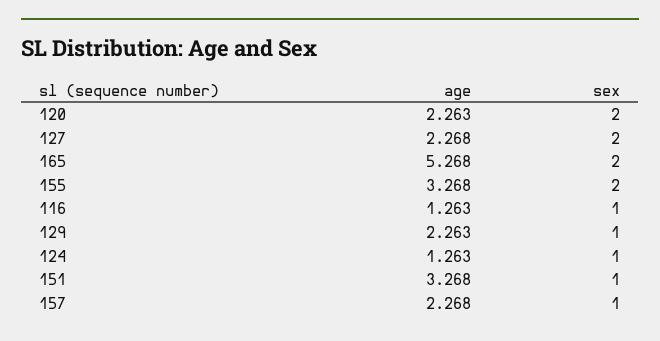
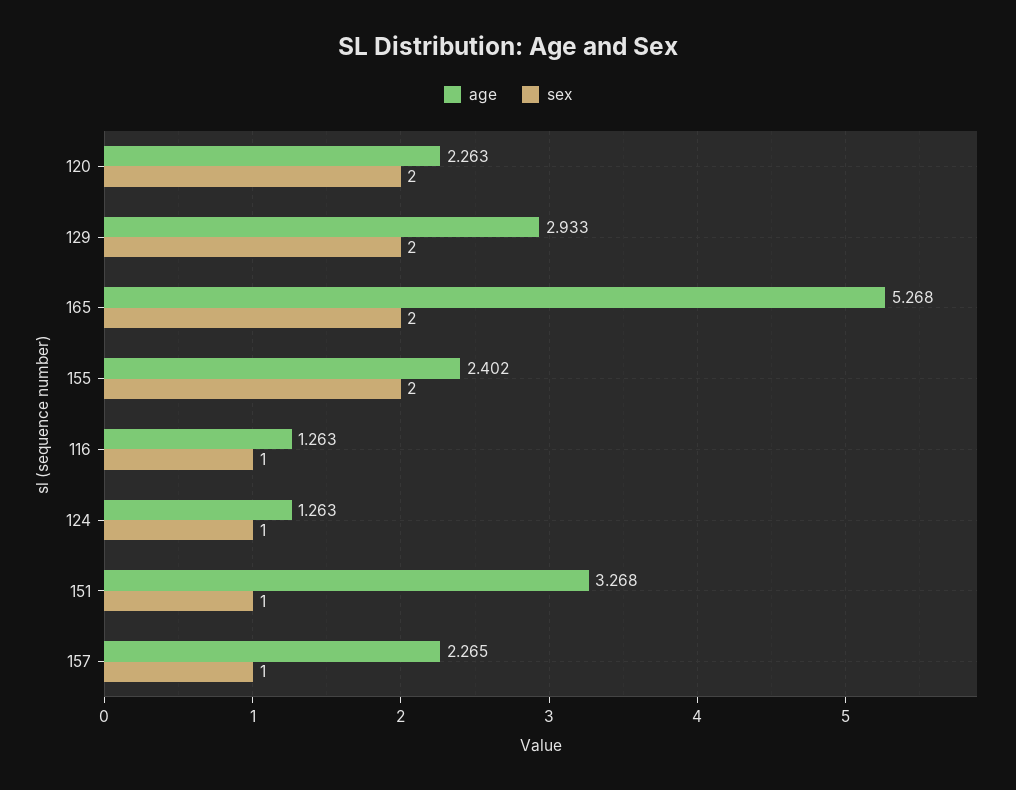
  {
    "age": {
      "120": 2.263,
-     "127": 2.268,
      "165": 5.268,
-     "155": 3.268,
+     "155": 2.402,
      "116": 1.263,
-     "129": 2.263,
+     "129": 2.933,
      "124": 1.263,
      "151": 3.268,
-     "157": 2.268
+     "157": 2.265
    },
    "sex": {
      "120": 2,
-     "127": 2,
      "165": 2,
      "155": 2,
      "116": 1,
-     "129": 1,
+     "129": 2,
      "124": 1,
      "151": 1,
      "157": 1
    }
  }

